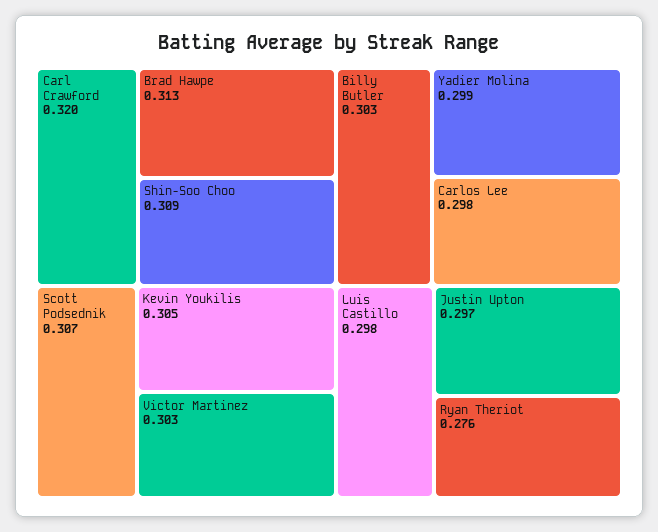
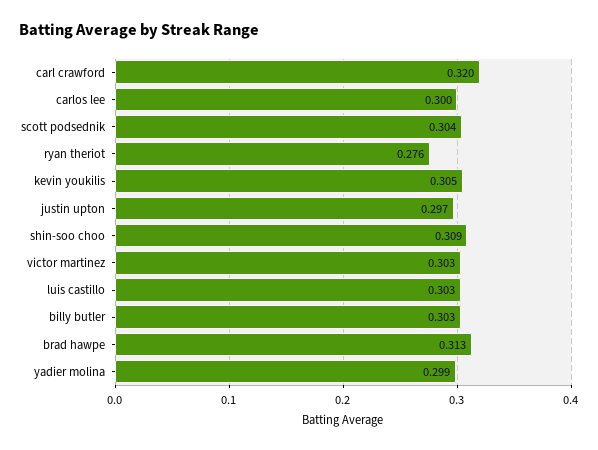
  {
    "Carl Crawford": 0.32,
    "Brad Hawpe": 0.313,
    "Shin-Soo Choo": 0.309,
-   "Scott Podsednik": 0.307,
+   "Scott Podsednik": 0.304,
    "Kevin Youkilis": 0.305,
    "Victor Martinez": 0.303,
    "Billy Butler": 0.303,
    "Yadier Molina": 0.299,
-   "Carlos Lee": 0.298,
+   "Carlos Lee": 0.3,
-   "Luis Castillo": 0.298,
+   "Luis Castillo": 0.303,
    "Justin Upton": 0.297,
    "Ryan Theriot": 0.276
  }

